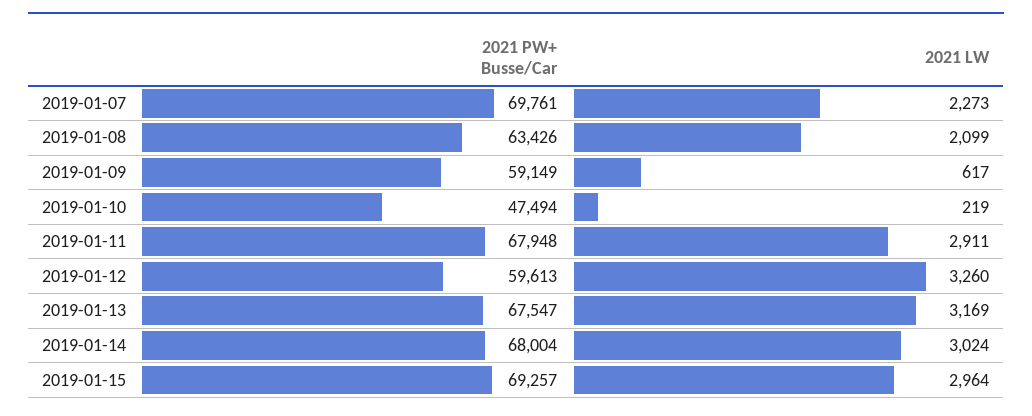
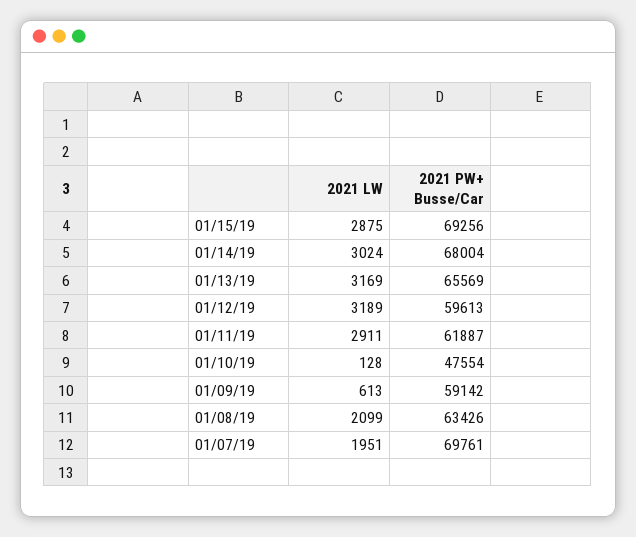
  {
    "2021 PW+ Busse/Car": {
      "2019-01-07": 69761,
      "2019-01-08": 63426,
-     "2019-01-09": 59149,
+     "2019-01-09": 59142,
-     "2019-01-10": 47494,
+     "2019-01-10": 47554,
-     "2019-01-11": 67948,
+     "2019-01-11": 61887,
      "2019-01-12": 59613,
-     "2019-01-13": 67547,
+     "2019-01-13": 65569,
      "2019-01-14": 68004,
-     "2019-01-15": 69257
+     "2019-01-15": 69256
    },
    "2021 LW": {
-     "2019-01-07": 2273,
+     "2019-01-07": 1951,
      "2019-01-08": 2099,
-     "2019-01-09": 617,
+     "2019-01-09": 613,
-     "2019-01-10": 219,
+     "2019-01-10": 128,
      "2019-01-11": 2911,
-     "2019-01-12": 3260,
+     "2019-01-12": 3189,
      "2019-01-13": 3169,
      "2019-01-14": 3024,
-     "2019-01-15": 2964
+     "2019-01-15": 2875
    }
  }

